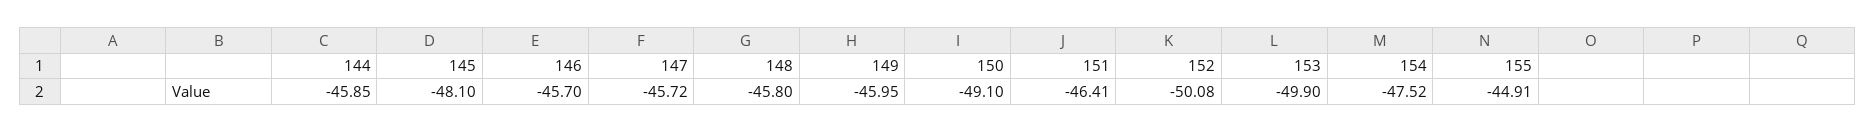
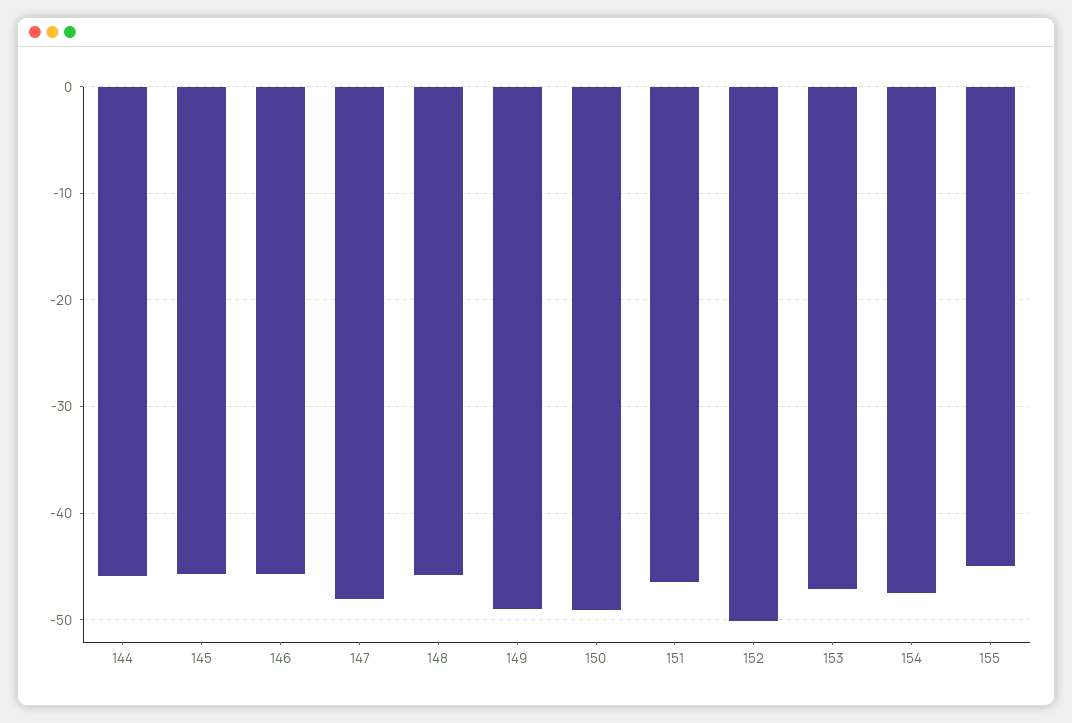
  {
    "144": -45.85,
-   "145": -48.1,
+   "145": -46,
    "146": -45.7,
-   "147": -45.72,
+   "147": -48,
    "148": -45.8,
-   "149": -45.95,
+   "149": -49,
    "150": -49.1,
    "151": -46.41,
    "152": -50.08,
-   "153": -49.9,
+   "153": -47,
    "154": -47.52,
    "155": -44.91
  }

